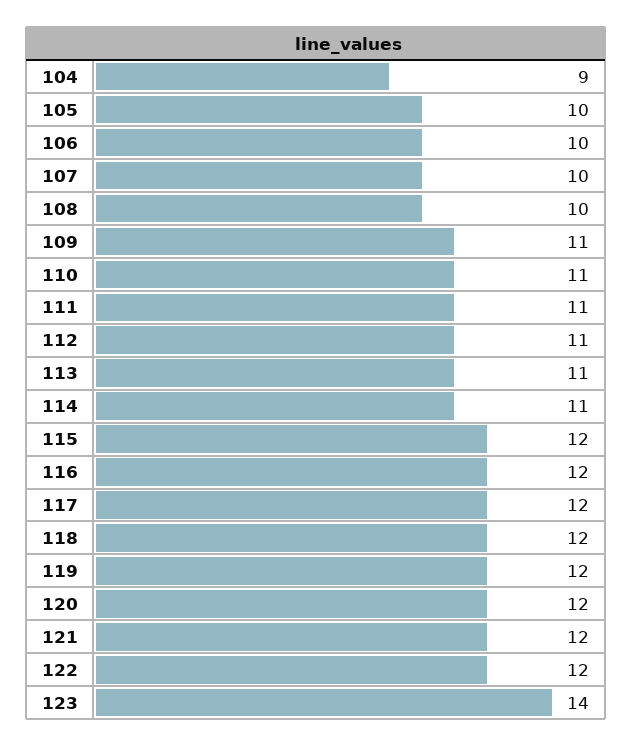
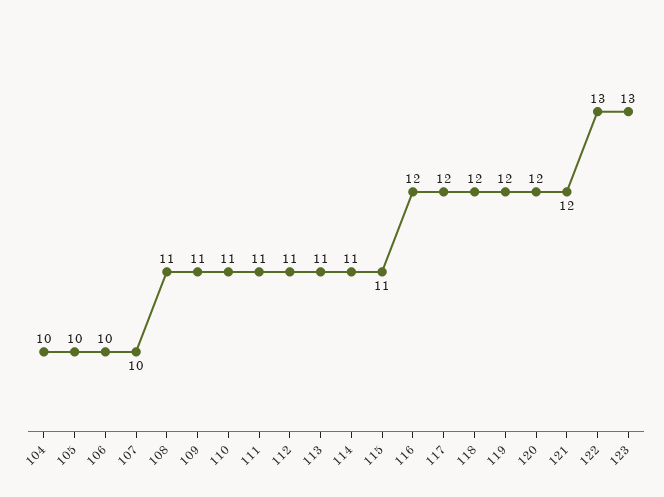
  {
-   "104": 9,
+   "104": 10,
    "105": 10,
    "106": 10,
    "107": 10,
-   "108": 10,
+   "108": 11,
    "109": 11,
    "110": 11,
    "111": 11,
    "112": 11,
    "113": 11,
    "114": 11,
-   "115": 12,
+   "115": 11,
    "116": 12,
    "117": 12,
    "118": 12,
    "119": 12,
    "120": 12,
    "121": 12,
-   "122": 12,
+   "122": 13,
-   "123": 14
+   "123": 13
  }

